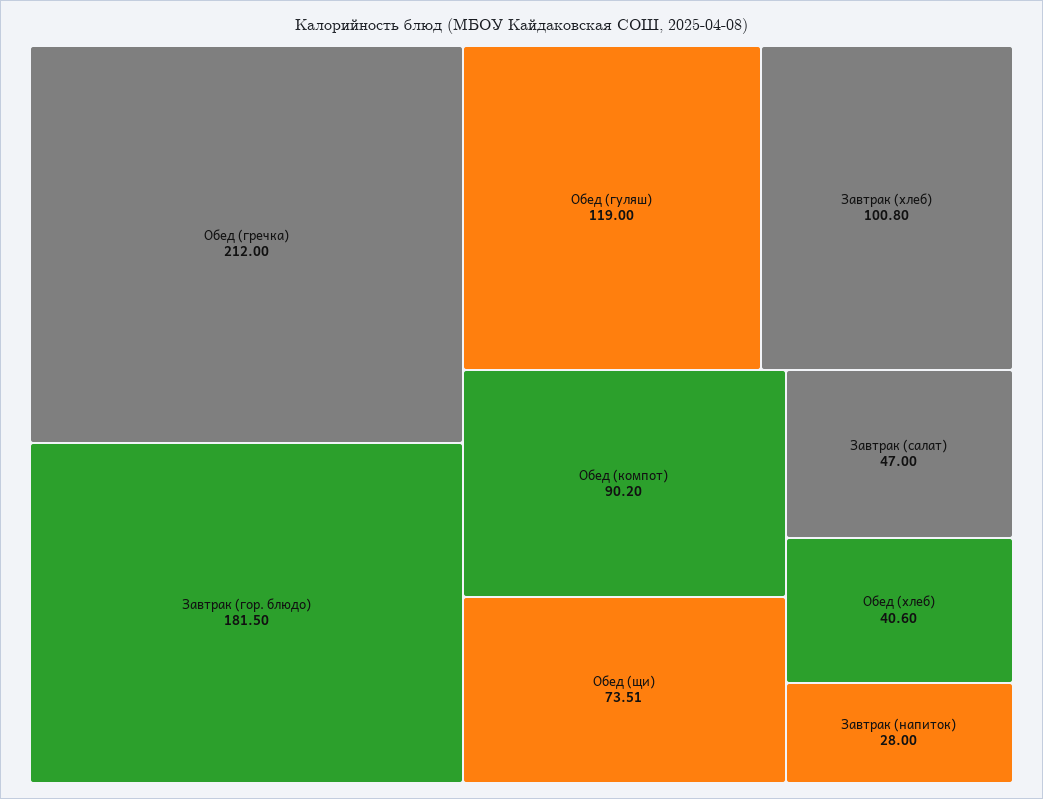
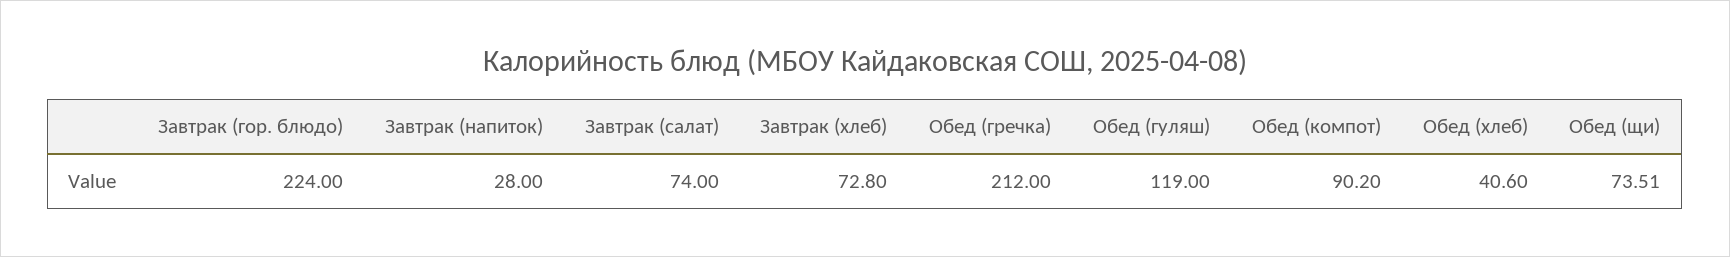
  {
    "Обед (гречка)": 212,
-   "Завтрак (гор. блюдо)": 181.5,
+   "Завтрак (гор. блюдо)": 224,
    "Обед (гуляш)": 119,
-   "Завтрак (хлеб)": 100.8,
+   "Завтрак (хлеб)": 72.8,
    "Обед (компот)": 90.2,
    "Обед (щи)": 73.51,
-   "Завтрак (салат)": 47,
+   "Завтрак (салат)": 74,
    "Обед (хлеб)": 40.6,
    "Завтрак (напиток)": 28
  }

